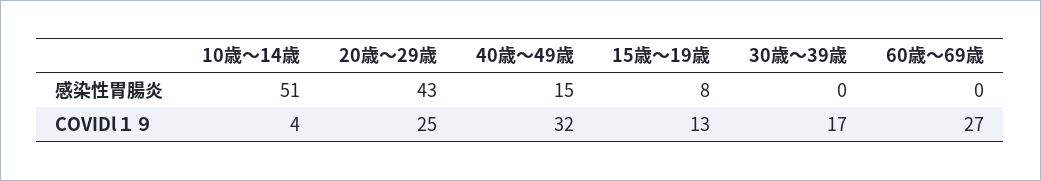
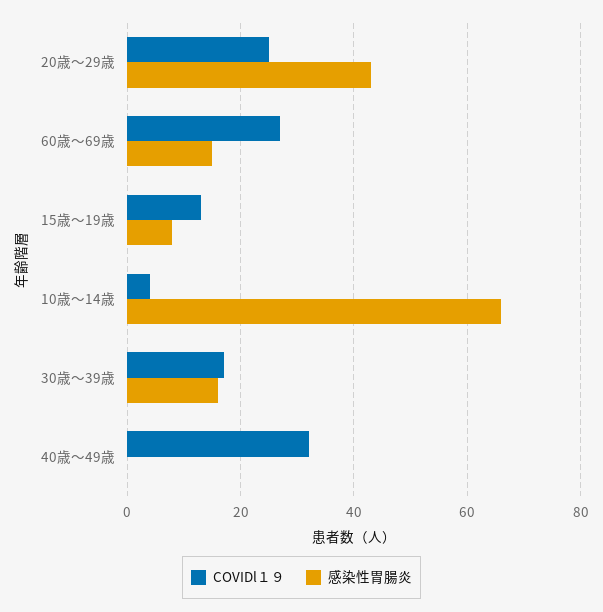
  {
    "感染性胃腸炎": {
-     "10歳～14歳": 51,
+     "10歳～14歳": 65,
      "20歳～29歳": 43,
-     "40歳～49歳": 15,
+     "40歳～49歳": 0,
      "15歳～19歳": 8,
-     "30歳～39歳": 0,
+     "30歳～39歳": 15,
-     "60歳～69歳": 0
+     "60歳～69歳": 15
    },
    "COVIDl１９": {
      "10歳～14歳": 4,
      "20歳～29歳": 25,
      "40歳～49歳": 32,
      "15歳～19歳": 13,
      "30歳～39歳": 17,
      "60歳～69歳": 27
    }
  }

